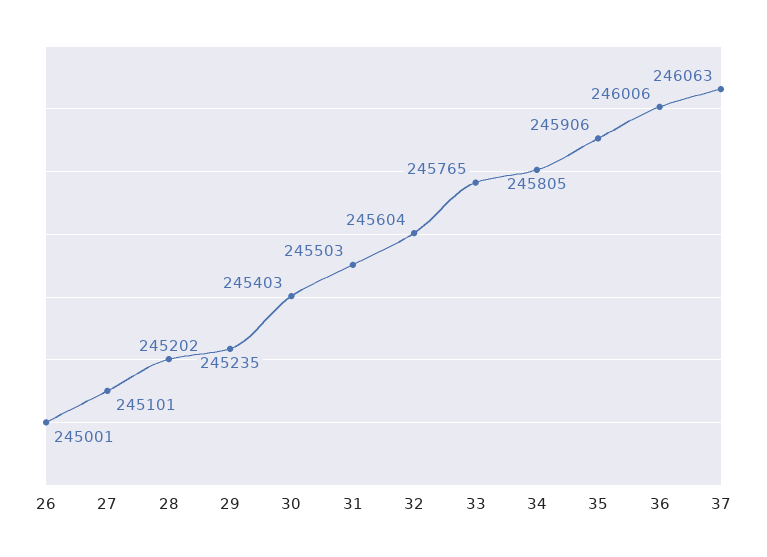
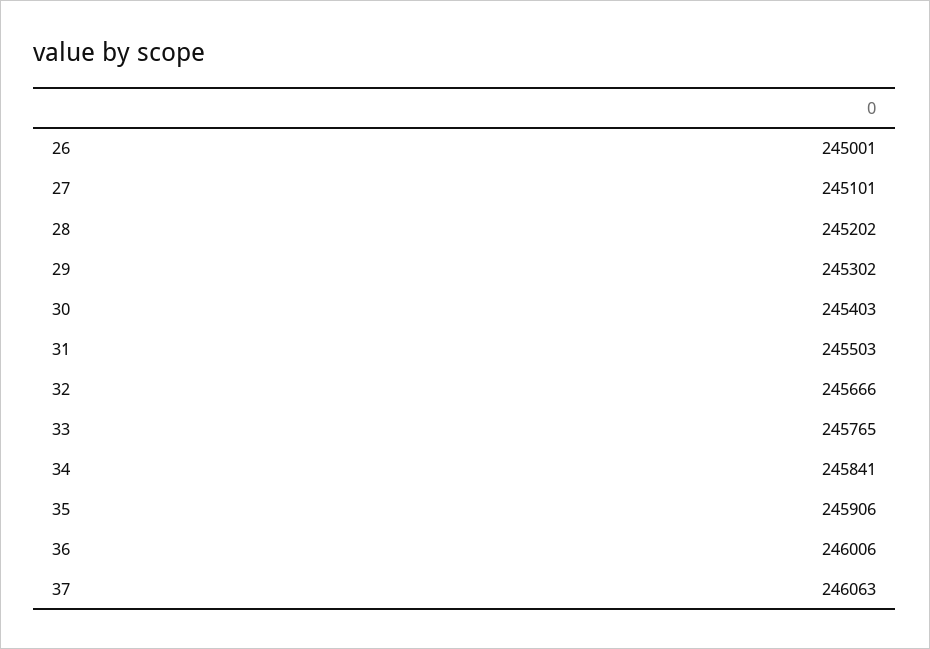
  {
    "26": 245001,
    "27": 245101,
    "28": 245202,
-   "29": 245235,
+   "29": 245302,
    "30": 245403,
    "31": 245503,
-   "32": 245604,
+   "32": 245666,
    "33": 245765,
-   "34": 245805,
+   "34": 245841,
    "35": 245906,
    "36": 246006,
    "37": 246063
  }

